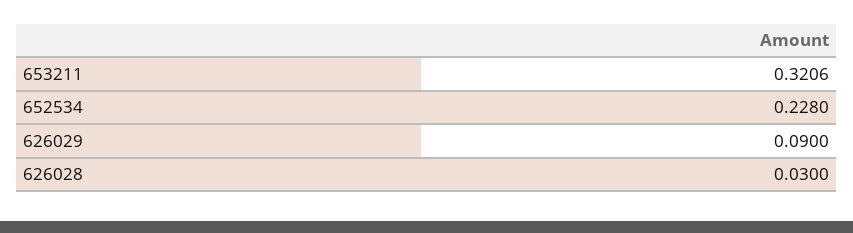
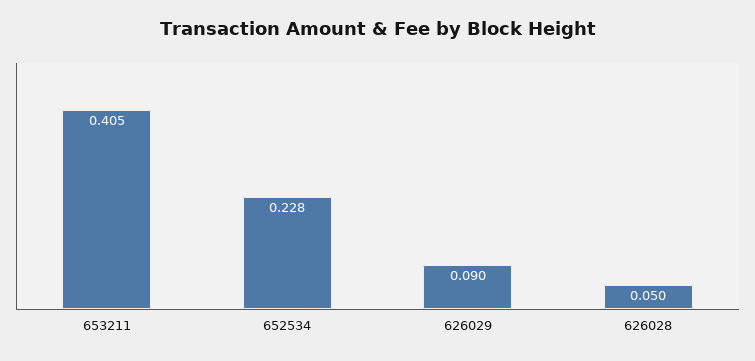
  {
-   "653211": 0.3206,
+   "653211": 0.405,
    "652534": 0.228,
    "626029": 0.09,
-   "626028": 0.03
+   "626028": 0.05
  }

